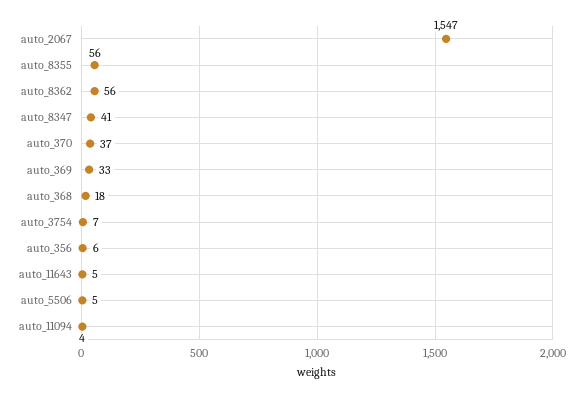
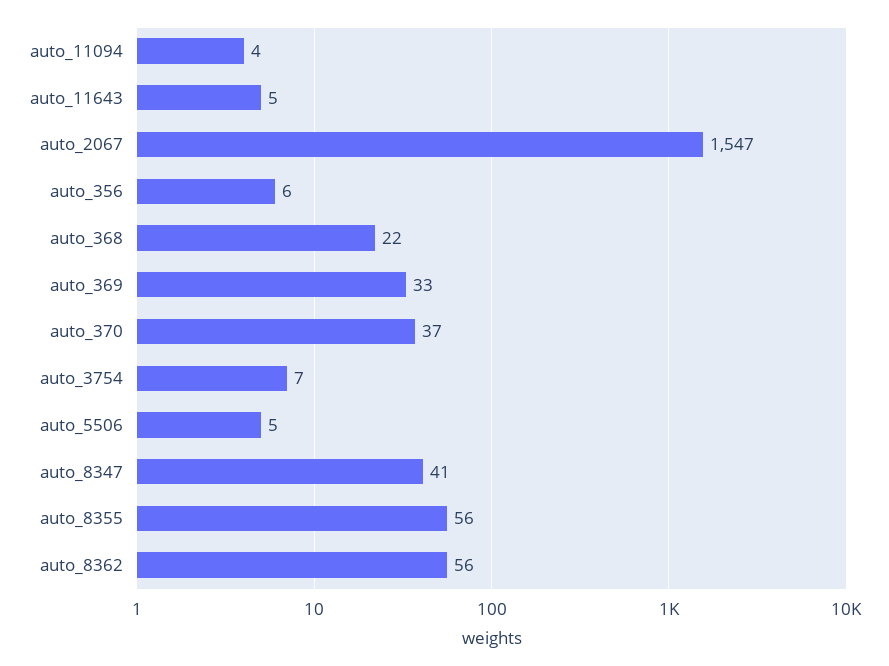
  {
    "auto_2067": 1547,
    "auto_8355": 56,
    "auto_8362": 56,
    "auto_8347": 41,
    "auto_370": 37,
    "auto_369": 33,
-   "auto_368": 18,
+   "auto_368": 22,
    "auto_3754": 7,
    "auto_356": 6,
    "auto_11643": 5,
    "auto_5506": 5,
    "auto_11094": 4
  }

